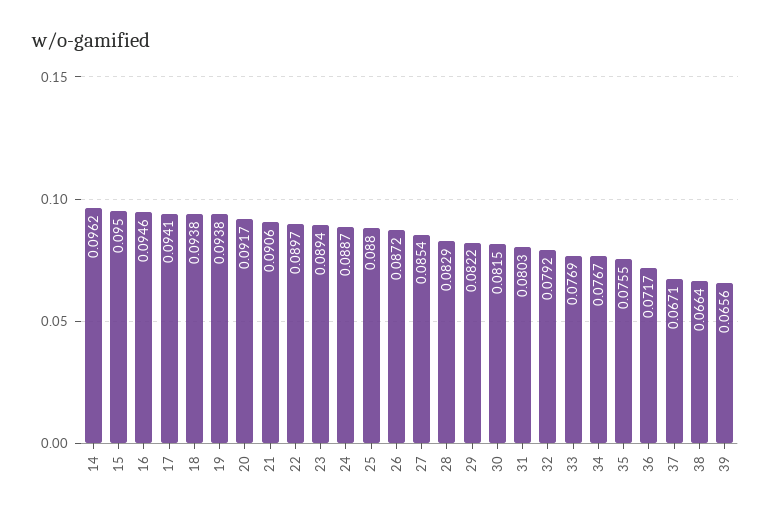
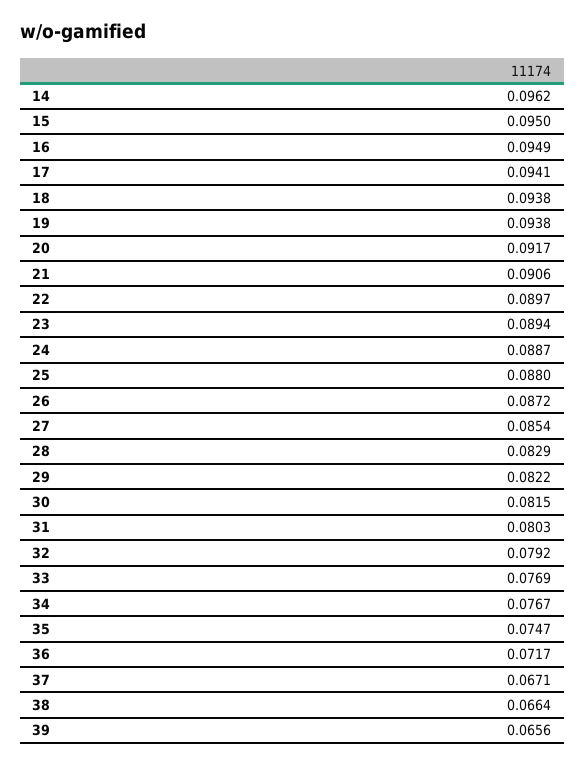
  {
    "14": 0.0962,
    "15": 0.095,
-   "16": 0.0946,
+   "16": 0.0949,
    "17": 0.0941,
    "18": 0.0938,
    "19": 0.0938,
    "20": 0.0917,
    "21": 0.0906,
    "22": 0.0897,
    "23": 0.0894,
    "24": 0.0887,
    "25": 0.088,
    "26": 0.0872,
    "27": 0.0854,
    "28": 0.0829,
    "29": 0.0822,
    "30": 0.0815,
    "31": 0.0803,
    "32": 0.0792,
    "33": 0.0769,
    "34": 0.0767,
-   "35": 0.0755,
+   "35": 0.0747,
    "36": 0.0717,
    "37": 0.0671,
    "38": 0.0664,
    "39": 0.0656
  }

